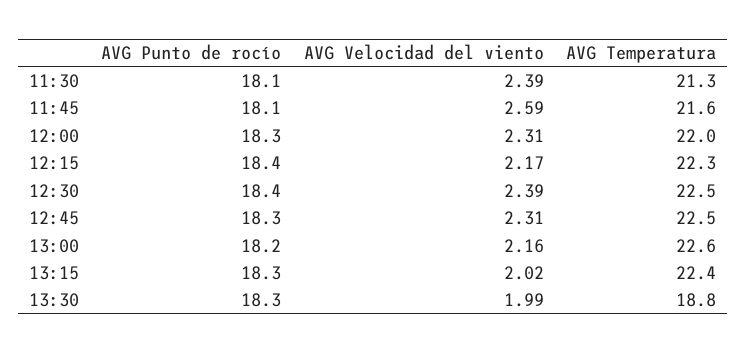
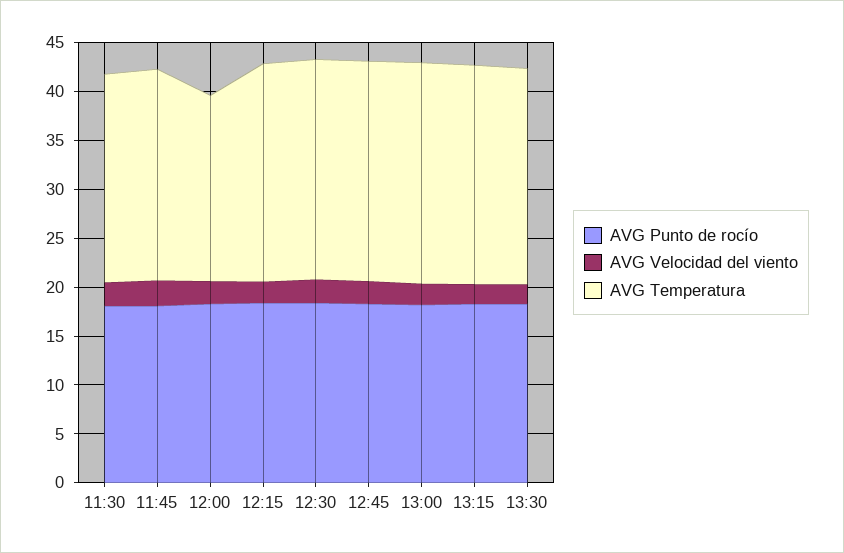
  {
    "AVG Punto de rocío": {
      "11:30": 18.1,
      "11:45": 18.1,
      "12:00": 18.3,
      "12:15": 18.4,
      "12:30": 18.4,
      "12:45": 18.3,
      "13:00": 18.2,
      "13:15": 18.3,
      "13:30": 18.3
    },
    "AVG Velocidad del viento": {
      "11:30": 2.39,
      "11:45": 2.59,
      "12:00": 2.31,
      "12:15": 2.17,
      "12:30": 2.39,
      "12:45": 2.31,
      "13:00": 2.16,
      "13:15": 2.02,
      "13:30": 1.99
    },
    "AVG Temperatura": {
      "11:30": 21.3,
      "11:45": 21.6,
-     "12:00": 22,
+     "12:00": 19,
      "12:15": 22.3,
      "12:30": 22.5,
      "12:45": 22.5,
      "13:00": 22.6,
      "13:15": 22.4,
-     "13:30": 18.8
+     "13:30": 22
    }
  }

